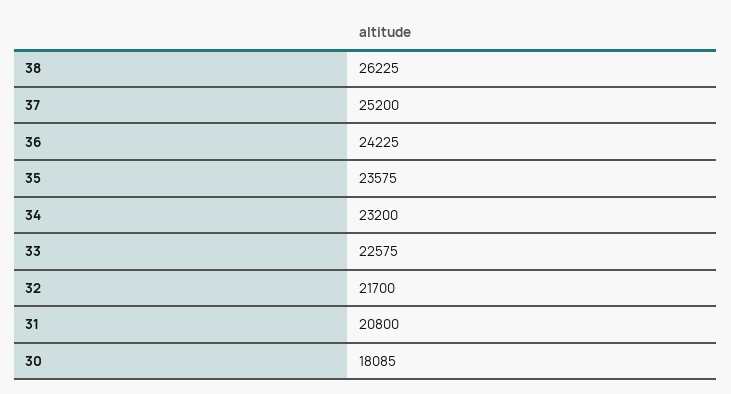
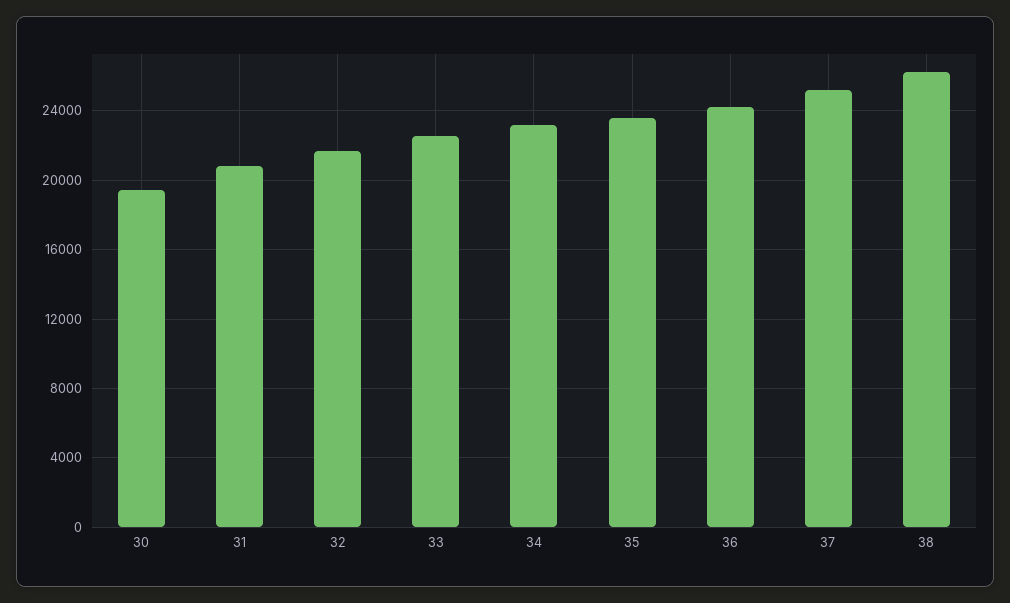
  {
    "38": 26225,
    "37": 25200,
    "36": 24225,
    "35": 23575,
    "34": 23200,
    "33": 22575,
    "32": 21700,
    "31": 20800,
-   "30": 18085
+   "30": 19500
  }

